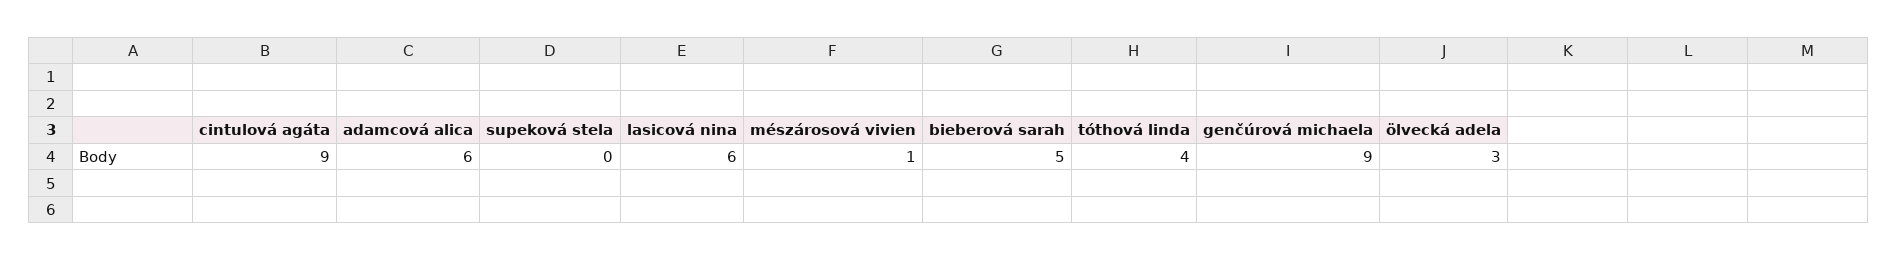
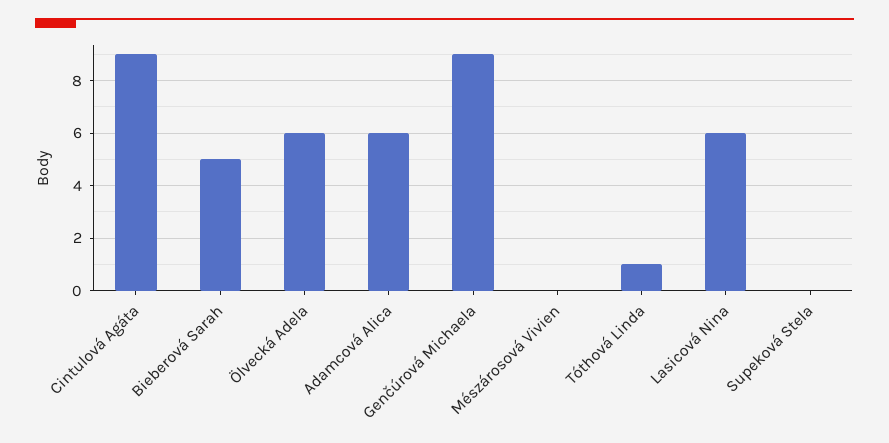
  {
    "cintulová agáta": 9,
    "adamcová alica": 6,
    "supeková stela": 0,
    "lasicová nina": 6,
-   "mészárosová vivien": 1,
+   "mészárosová vivien": 0,
    "bieberová sarah": 5,
-   "tóthová linda": 4,
+   "tóthová linda": 1,
    "genčúrová michaela": 9,
-   "ölvecká adela": 3
+   "ölvecká adela": 6
  }

